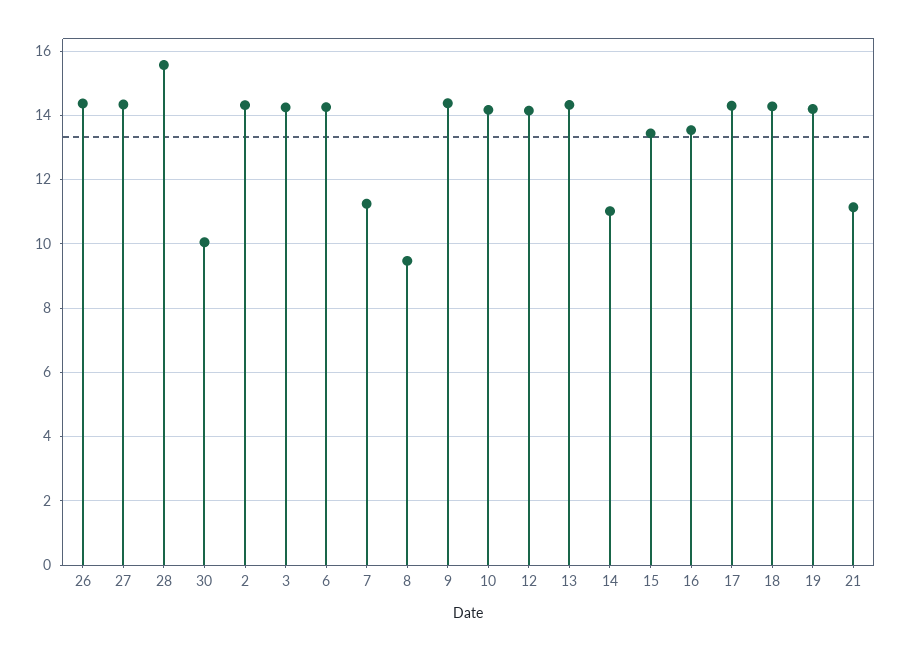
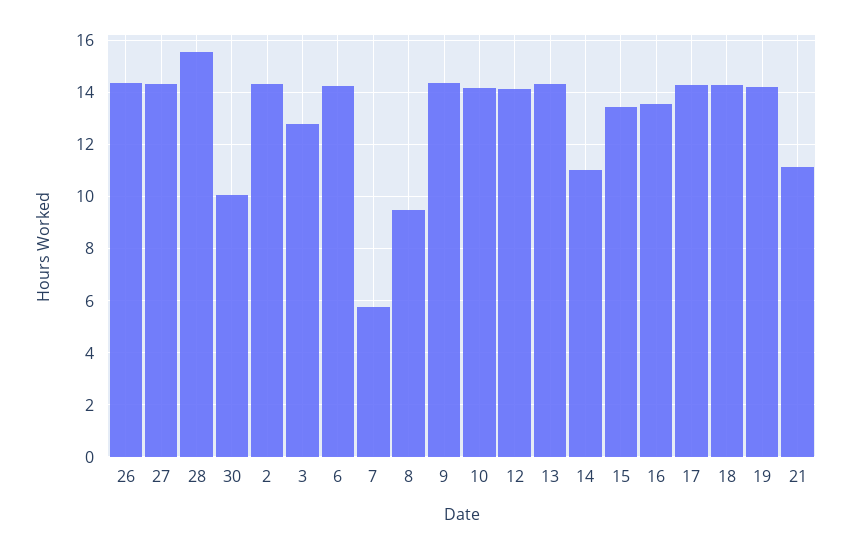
  {
    "26": 14.4,
    "27": 14.4,
    "28": 15.6,
    "30": 10,
    "2": 14.4,
-   "3": 14.2,
+   "3": 12.75,
    "6": 14.2,
-   "7": 11.2,
+   "7": 5.75,
    "8": 9.4,
    "9": 14.4,
    "10": 14.2,
    "12": 14.2,
    "13": 14.4,
    "14": 11,
    "15": 13.4,
    "16": 13.6,
    "17": 14.4,
    "18": 14.2,
    "19": 14.2,
    "21": 11.2
  }

